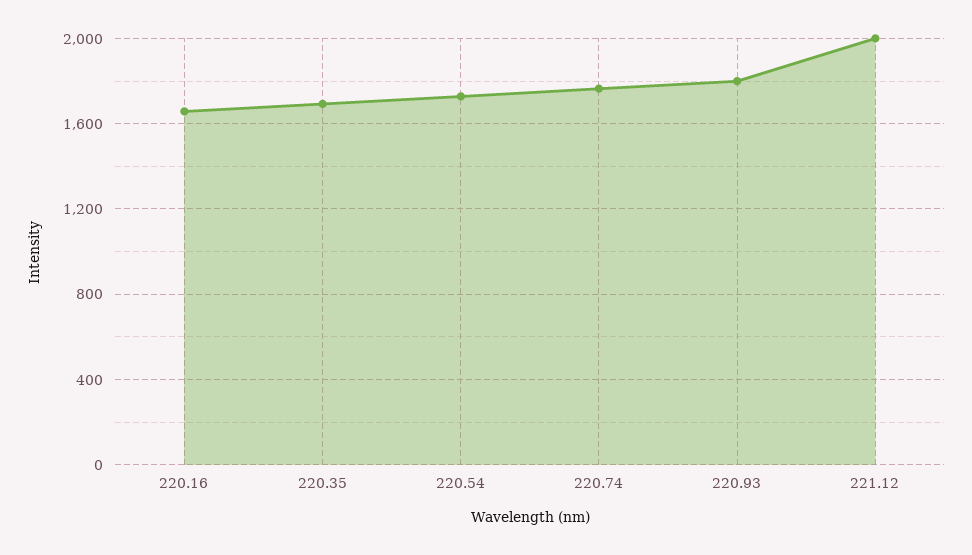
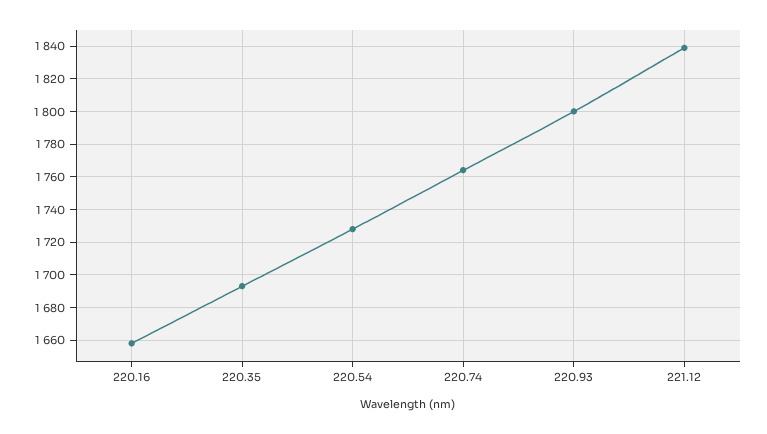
  {
    "220.16": 1660,
    "220.35": 1695,
    "220.54": 1730,
    "220.74": 1765,
    "220.93": 1800,
-   "221.12": 2000
+   "221.12": 1840
  }

